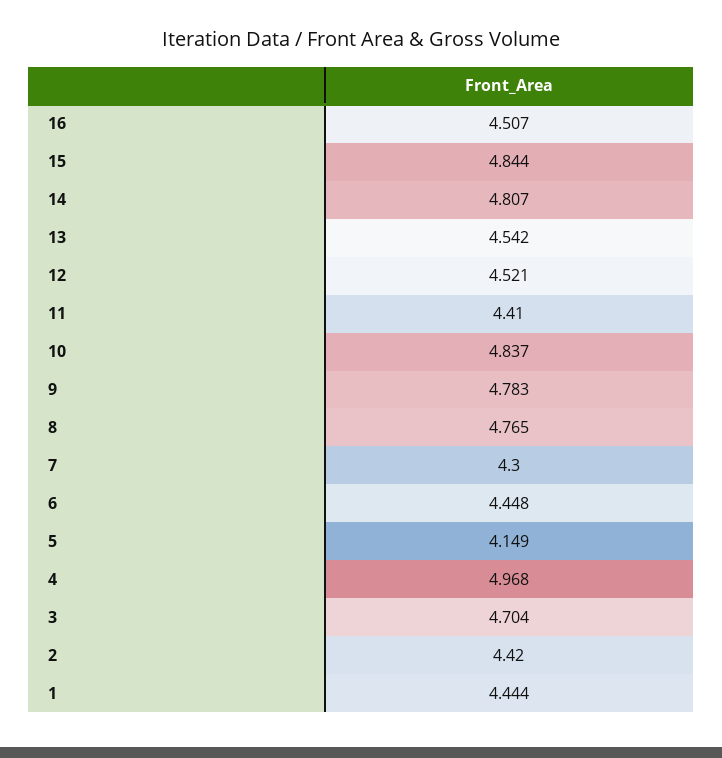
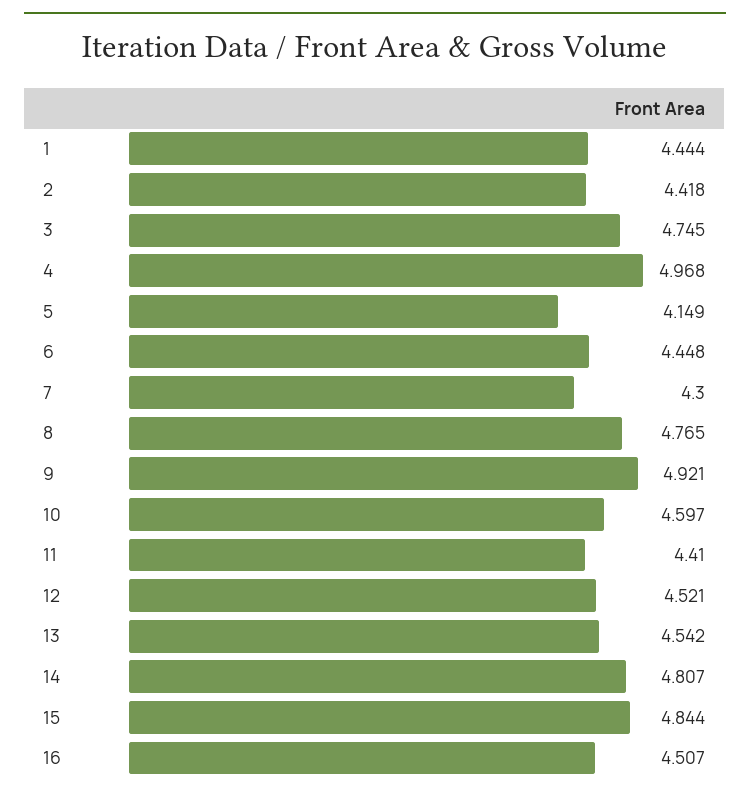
  {
    "16": 4.507,
    "15": 4.844,
    "14": 4.807,
    "13": 4.542,
    "12": 4.521,
    "11": 4.41,
-   "10": 4.837,
+   "10": 4.597,
-   "9": 4.783,
+   "9": 4.921,
    "8": 4.765,
    "7": 4.3,
    "6": 4.448,
    "5": 4.149,
    "4": 4.968,
-   "3": 4.704,
+   "3": 4.745,
-   "2": 4.42,
+   "2": 4.418,
    "1": 4.444
  }

